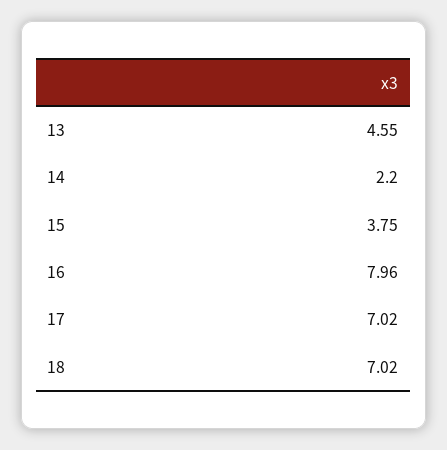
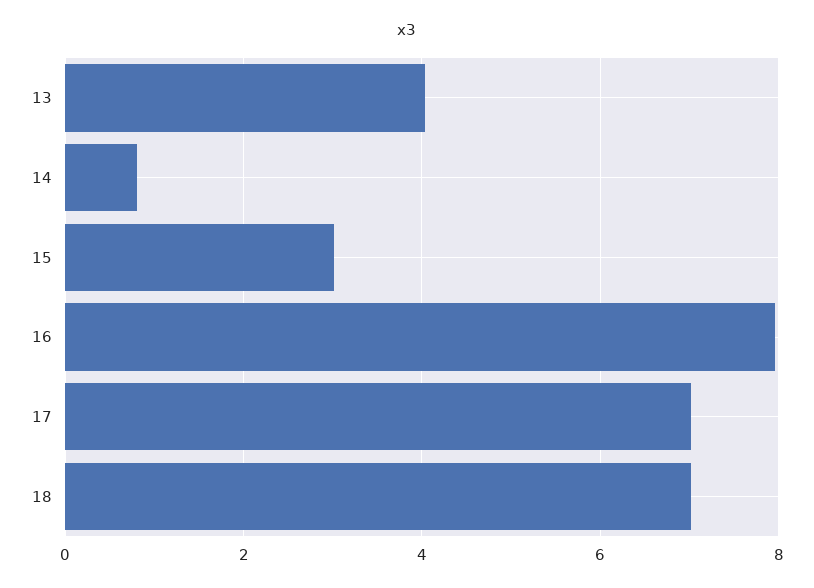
  {
-   "13": 4.55,
+   "13": 4,
-   "14": 2.2,
+   "14": 0.8,
-   "15": 3.75,
+   "15": 3,
    "16": 7.96,
    "17": 7.02,
    "18": 7.02
  }

